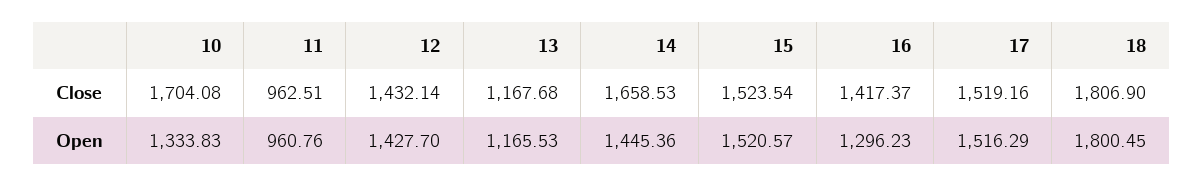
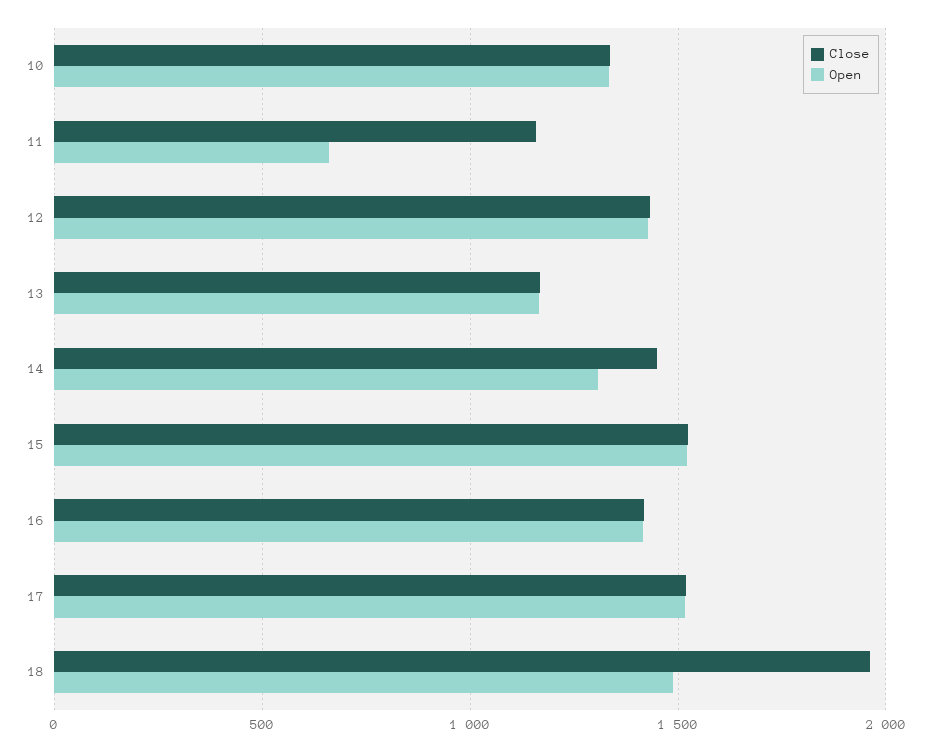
  {
    "Close": {
-     "10": 1704.08,
+     "10": 1350,
-     "11": 962.51,
+     "11": 1150,
      "12": 1432.14,
      "13": 1167.68,
-     "14": 1658.53,
+     "14": 1450,
      "15": 1523.54,
      "16": 1417.37,
      "17": 1519.16,
-     "18": 1806.9
+     "18": 1950
    },
    "Open": {
      "10": 1333.83,
-     "11": 960.76,
+     "11": 650,
      "12": 1427.7,
      "13": 1165.53,
-     "14": 1445.36,
+     "14": 1300,
      "15": 1520.57,
-     "16": 1296.23,
+     "16": 1400,
      "17": 1516.29,
-     "18": 1800.45
+     "18": 1500
    }
  }

